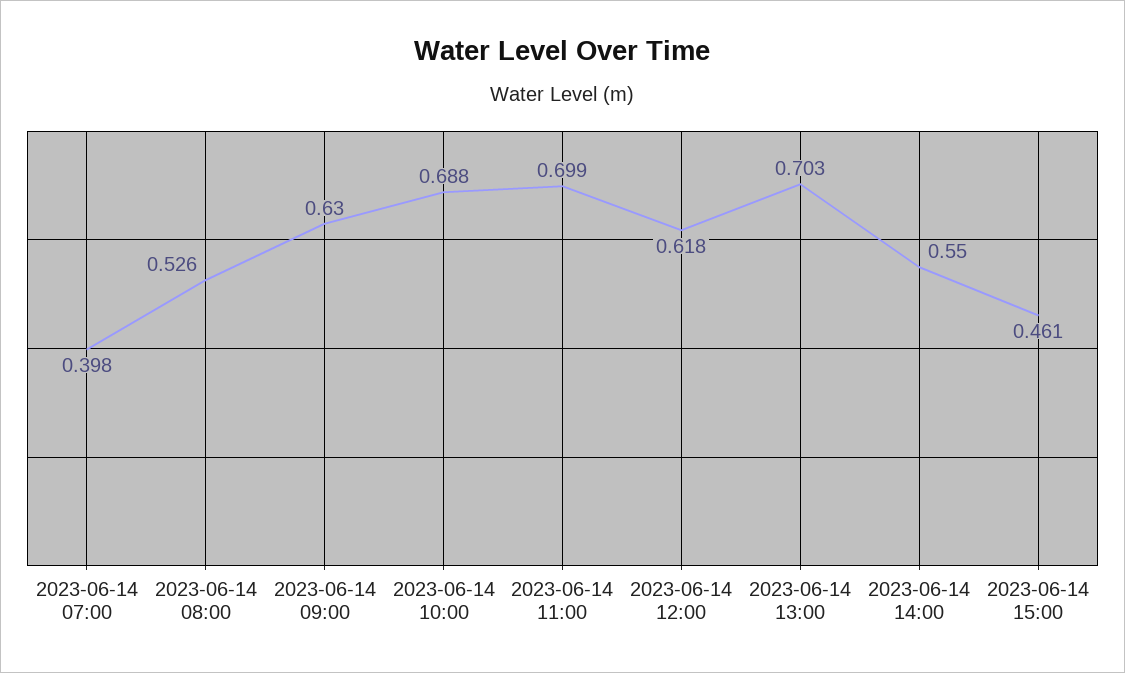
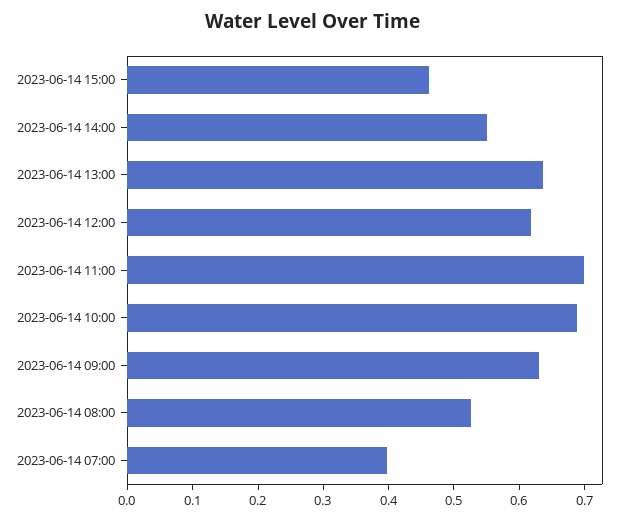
  {
    "2023-06-14 07:00": 0.398,
    "2023-06-14 08:00": 0.526,
    "2023-06-14 09:00": 0.63,
    "2023-06-14 10:00": 0.688,
    "2023-06-14 11:00": 0.699,
    "2023-06-14 12:00": 0.618,
-   "2023-06-14 13:00": 0.703,
+   "2023-06-14 13:00": 0.64,
    "2023-06-14 14:00": 0.55,
    "2023-06-14 15:00": 0.461
  }

